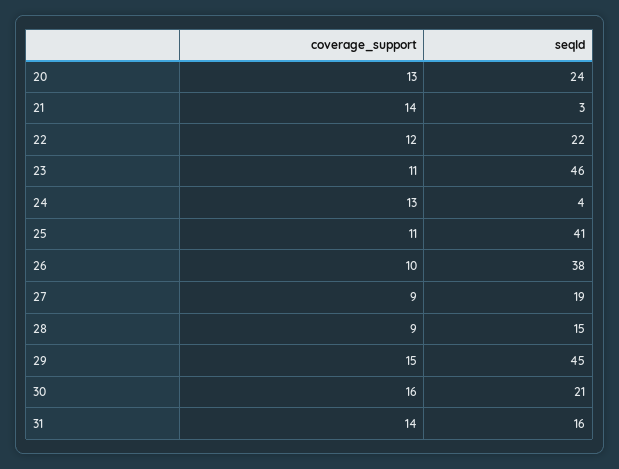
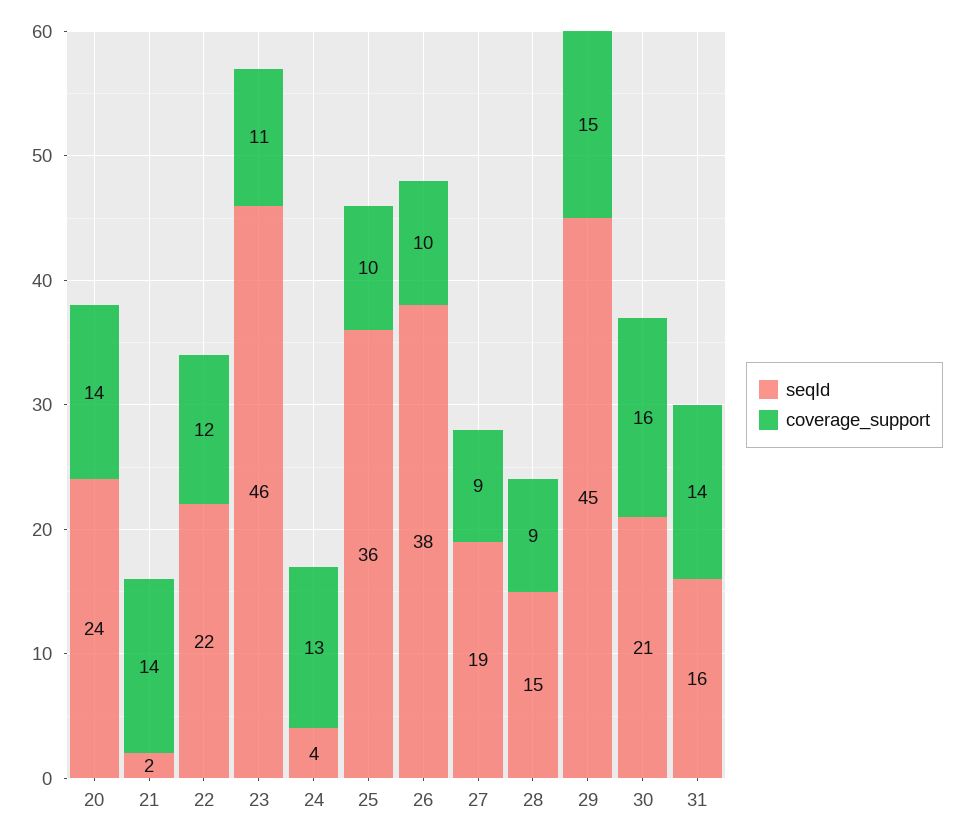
  {
    "coverage_support": {
-     "20": 13,
+     "20": 14,
      "21": 14,
      "22": 12,
      "23": 11,
      "24": 13,
-     "25": 11,
+     "25": 10,
      "26": 10,
      "27": 9,
      "28": 9,
      "29": 15,
      "30": 16,
      "31": 14
    },
    "seqId": {
      "20": 24,
-     "21": 3,
+     "21": 2,
      "22": 22,
      "23": 46,
      "24": 4,
-     "25": 41,
+     "25": 36,
      "26": 38,
      "27": 19,
      "28": 15,
      "29": 45,
      "30": 21,
      "31": 16
    }
  }

